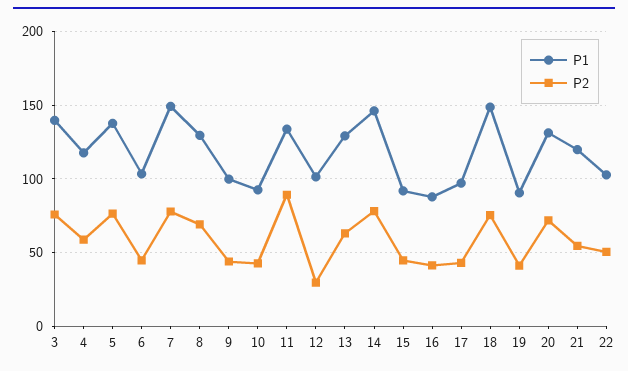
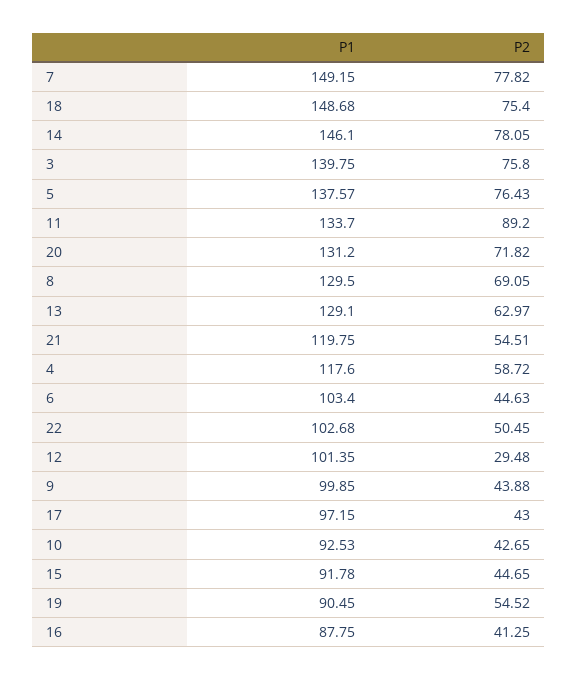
  {
    "P1": {
      "3": 139.75,
      "4": 117.6,
      "5": 137.57,
      "6": 103.4,
      "7": 149.15,
      "8": 129.5,
      "9": 99.85,
      "10": 92.53,
      "11": 133.7,
      "12": 101.35,
      "13": 129.1,
      "14": 146.1,
      "15": 91.78,
      "16": 87.75,
      "17": 97.15,
      "18": 148.68,
      "19": 90.45,
      "20": 131.2,
      "21": 119.75,
      "22": 102.68
    },
    "P2": {
      "3": 75.8,
      "4": 58.72,
      "5": 76.43,
      "6": 44.63,
      "7": 77.82,
      "8": 69.05,
      "9": 43.88,
      "10": 42.65,
      "11": 89.2,
      "12": 29.48,
      "13": 62.97,
      "14": 78.05,
      "15": 44.65,
      "16": 41.25,
      "17": 43,
      "18": 75.4,
-     "19": 40,
+     "19": 54.52,
      "20": 71.82,
      "21": 54.51,
      "22": 50.45
    }
  }

